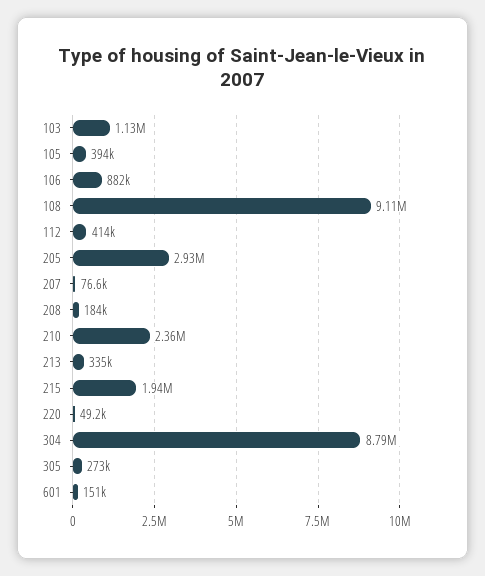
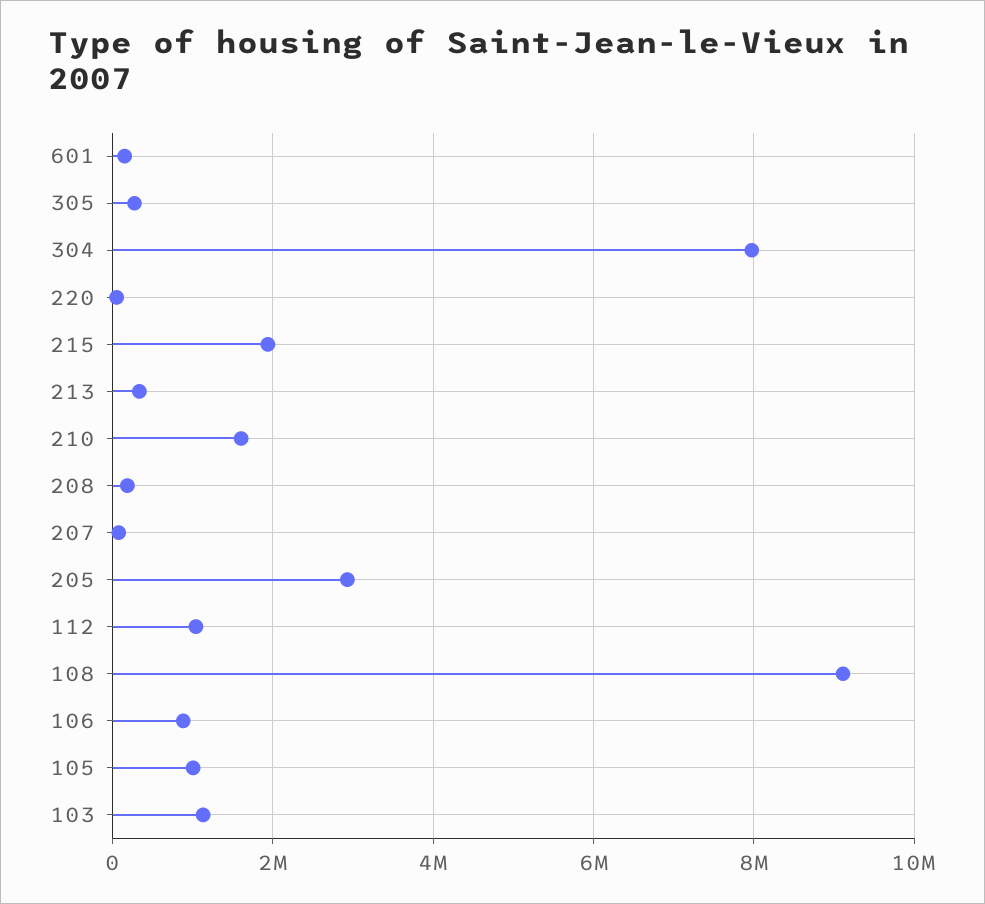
  {
    "103": 1130000,
-   "105": 394000,
+   "105": 1000000,
    "106": 882000,
    "108": 9110000,
-   "112": 414000,
+   "112": 1000000,
    "205": 2930000,
    "207": 76600,
    "208": 184000,
-   "210": 2360000,
+   "210": 1600000,
    "213": 335000,
    "215": 1940000,
    "220": 49200,
-   "304": 8790000,
+   "304": 8000000,
    "305": 273000,
    "601": 151000
  }

